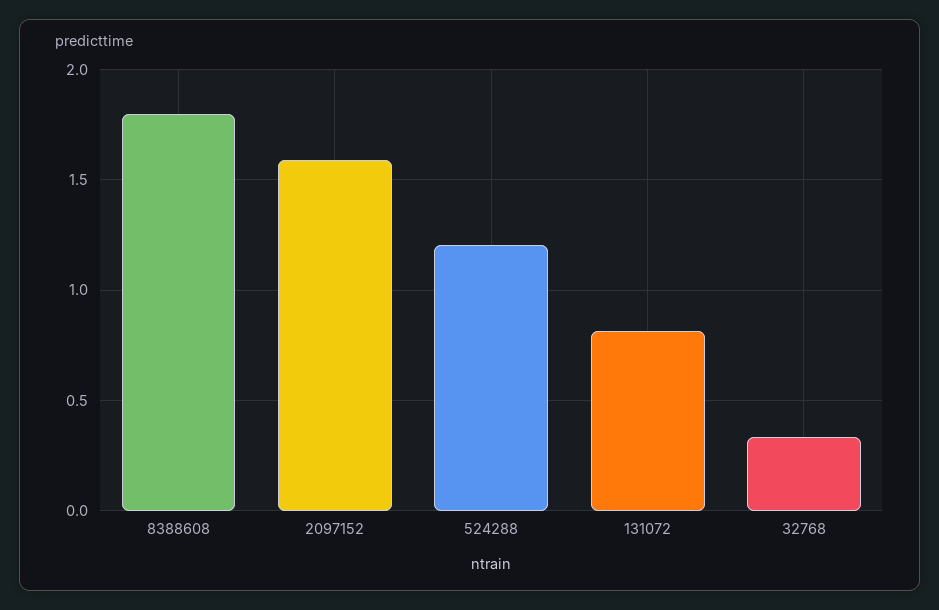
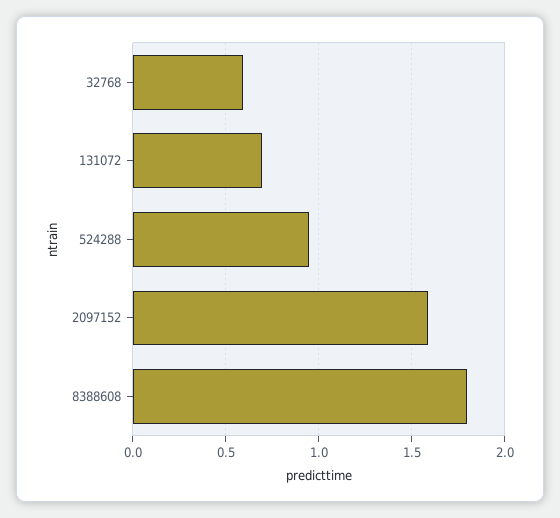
  {
    "8388608": 1.8,
    "2097152": 1.6,
-   "524288": 1.2,
+   "524288": 0.95,
-   "131072": 0.8,
+   "131072": 0.7,
-   "32768": 0.35
+   "32768": 0.6
  }

